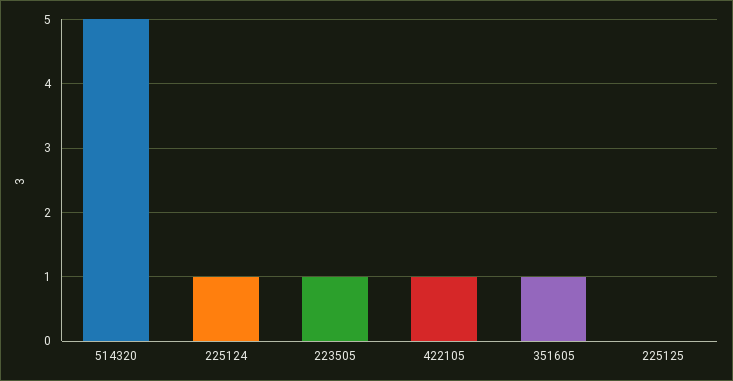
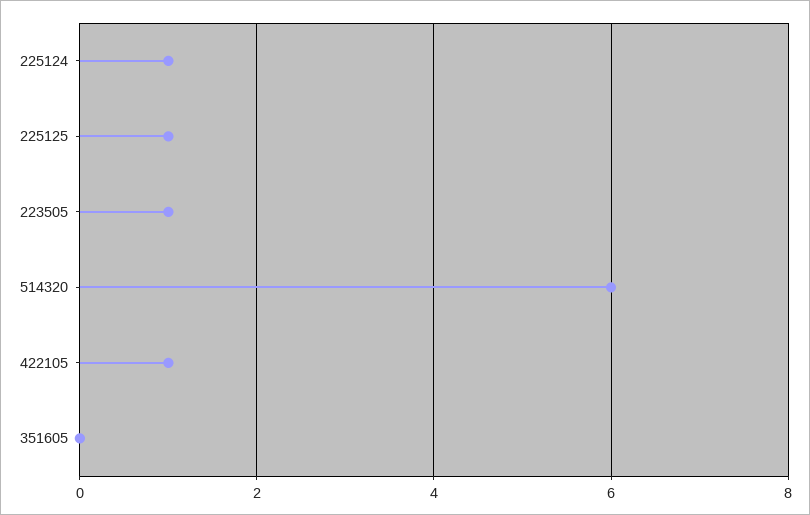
  {
-   "514320": 5,
+   "514320": 6,
    "225124": 1,
    "223505": 1,
    "422105": 1,
-   "351605": 1,
+   "351605": 0,
-   "225125": 0
+   "225125": 1
  }

